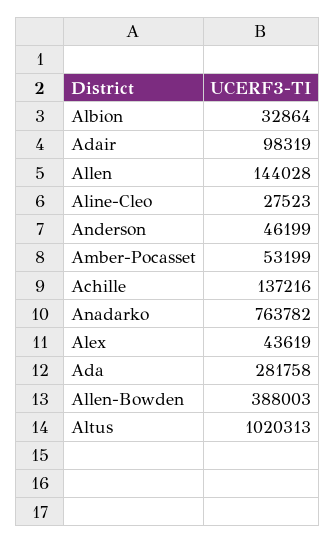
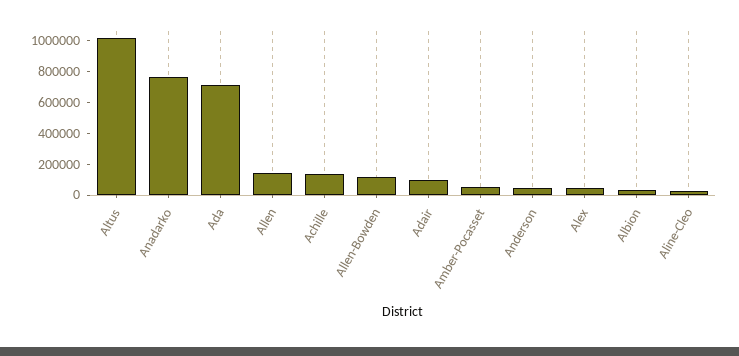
  {
    "Albion": 32864,
    "Adair": 98319,
    "Allen": 144028,
    "Aline-Cleo": 27523,
    "Anderson": 46199,
    "Amber-Pocasset": 53199,
    "Achille": 137216,
    "Anadarko": 763782,
    "Alex": 43619,
-   "Ada": 281758,
+   "Ada": 700000,
-   "Allen-Bowden": 388003,
+   "Allen-Bowden": 100000,
    "Altus": 1020313
  }

